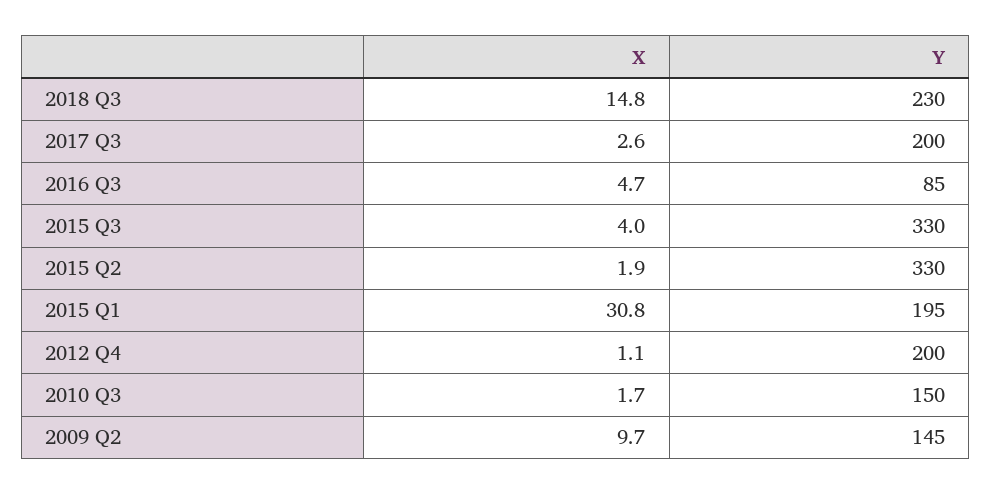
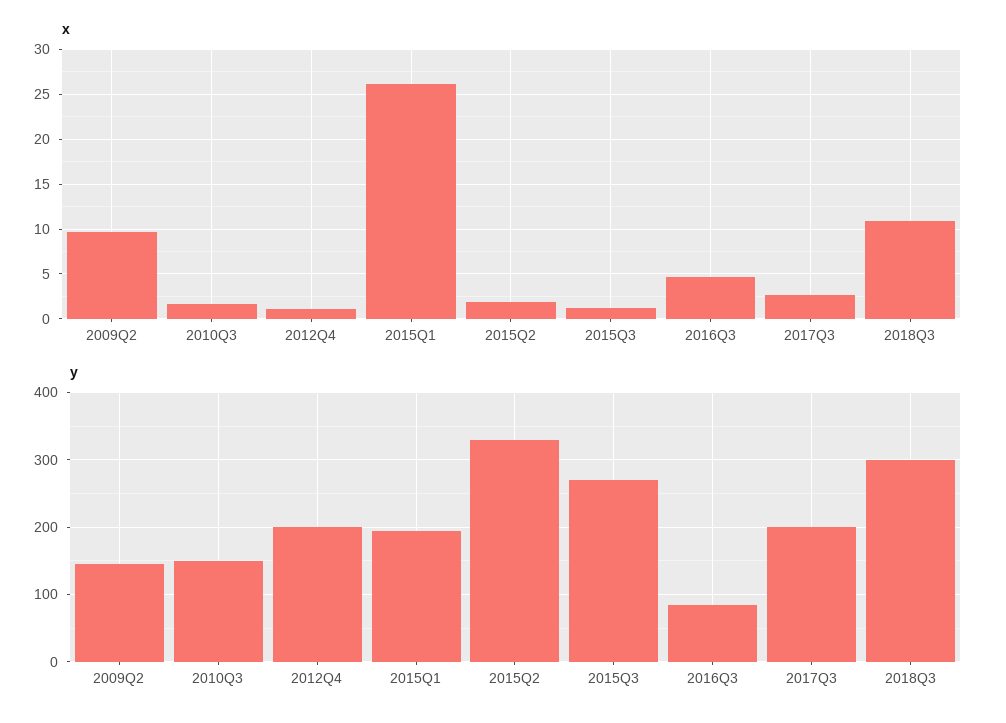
  {
    "X": {
-     "2018 Q3": 14.8,
+     "2018 Q3": 11,
      "2017 Q3": 2.6,
      "2016 Q3": 4.7,
-     "2015 Q3": 4,
+     "2015 Q3": 1,
      "2015 Q2": 1.9,
-     "2015 Q1": 30.8,
+     "2015 Q1": 26,
      "2012 Q4": 1.1,
      "2010 Q3": 1.7,
      "2009 Q2": 9.7
    },
    "Y": {
-     "2018 Q3": 230,
+     "2018 Q3": 300,
      "2017 Q3": 200,
      "2016 Q3": 85,
-     "2015 Q3": 330,
+     "2015 Q3": 270,
      "2015 Q2": 330,
      "2015 Q1": 195,
      "2012 Q4": 200,
      "2010 Q3": 150,
      "2009 Q2": 145
    }
  }

